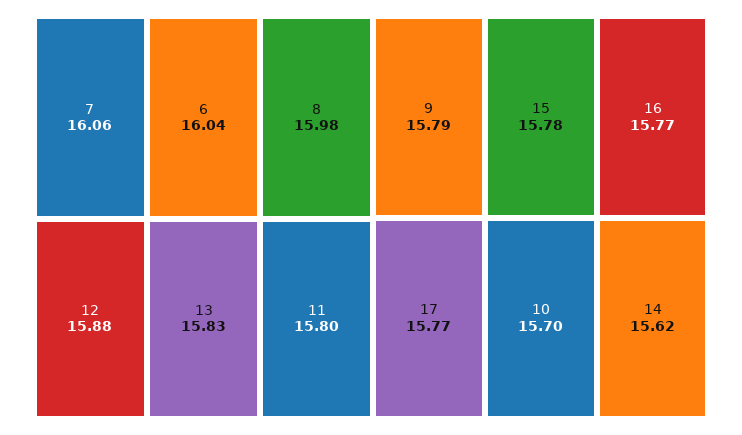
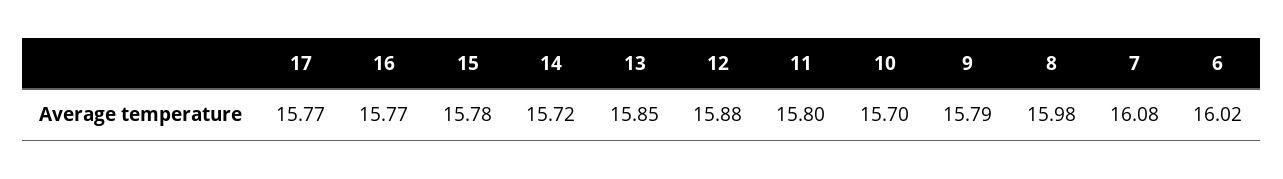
  {
-   "7": 16.06,
+   "7": 16.08,
-   "6": 16.04,
+   "6": 16.02,
    "8": 15.98,
    "12": 15.88,
-   "13": 15.83,
+   "13": 15.85,
    "11": 15.8,
    "9": 15.79,
    "15": 15.78,
    "16": 15.77,
    "17": 15.77,
    "10": 15.7,
-   "14": 15.62
+   "14": 15.72
  }

